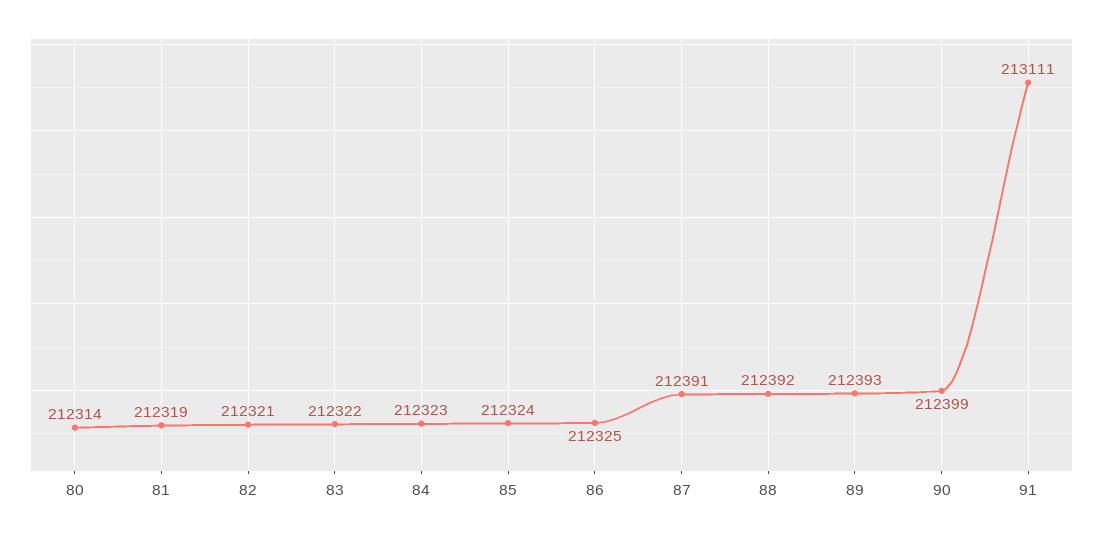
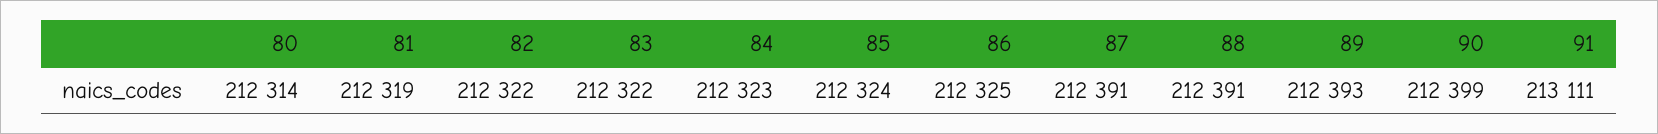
  {
    "80": 212314,
    "81": 212319,
-   "82": 212321,
+   "82": 212322,
    "83": 212322,
    "84": 212323,
    "85": 212324,
    "86": 212325,
    "87": 212391,
-   "88": 212392,
+   "88": 212391,
    "89": 212393,
    "90": 212399,
    "91": 213111
  }

